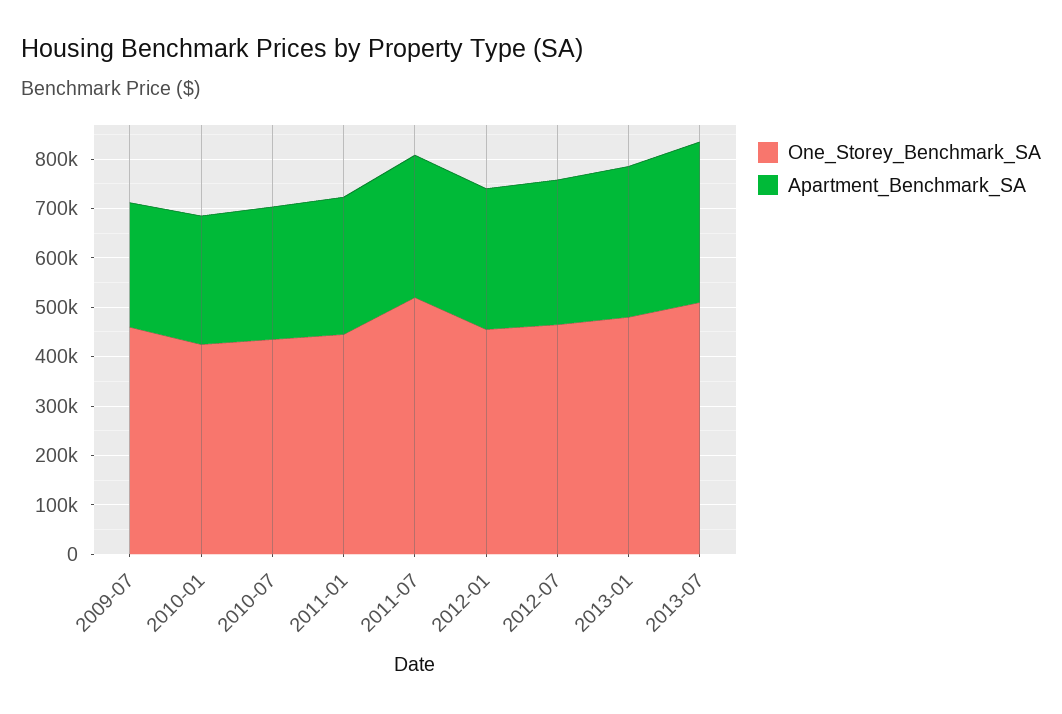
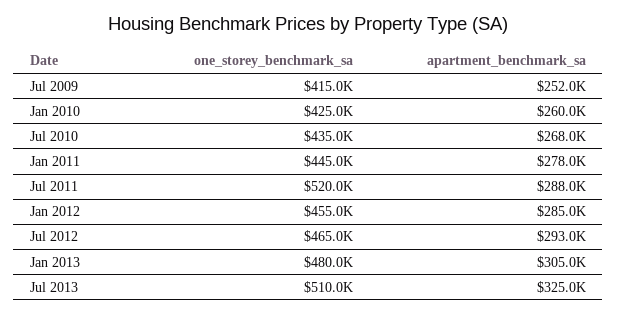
  {
    "One_Storey_Benchmark_SA": {
-     "2009-07": 460000,
+     "2009-07": 415000,
      "2010-01": 425000,
      "2010-07": 435000,
      "2011-01": 445000,
      "2011-07": 520000,
      "2012-01": 455000,
      "2012-07": 465000,
      "2013-01": 480000,
      "2013-07": 510000
    },
    "Apartment_Benchmark_SA": {
      "2009-07": 252000,
      "2010-01": 260000,
      "2010-07": 268000,
      "2011-01": 278000,
      "2011-07": 288000,
      "2012-01": 285000,
      "2012-07": 293000,
      "2013-01": 305000,
      "2013-07": 325000
    }
  }

